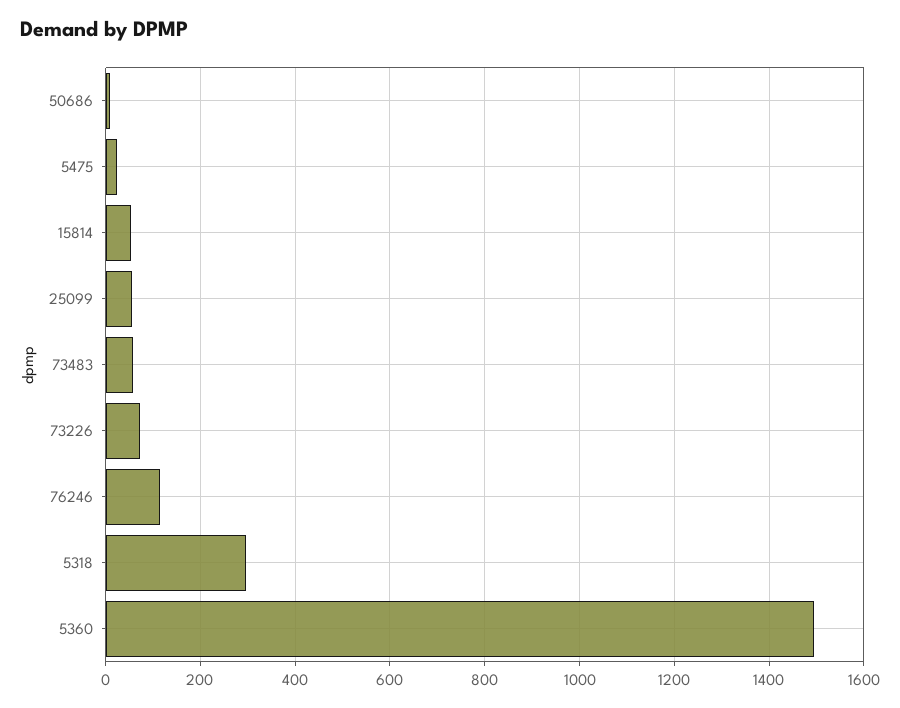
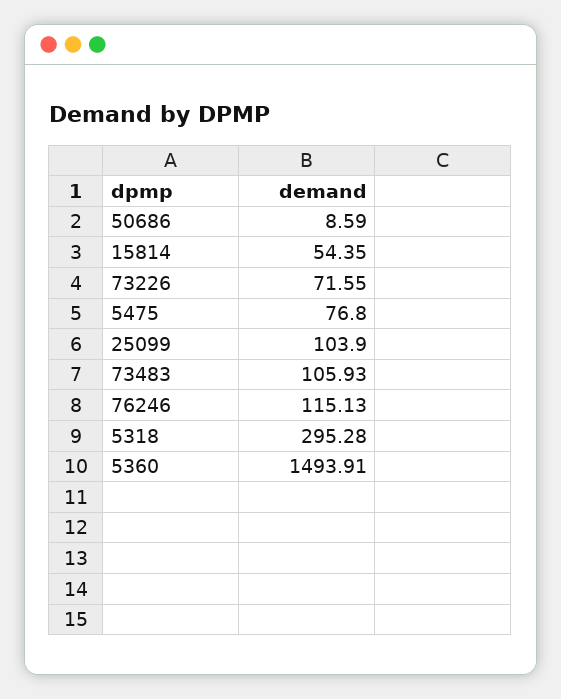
  {
    "50686": 8.59,
-   "5475": 20,
+   "5475": 76.8,
    "15814": 54.35,
-   "25099": 60,
+   "25099": 103.9,
-   "73483": 60,
+   "73483": 105.93,
    "73226": 71.55,
    "76246": 115.13,
    "5318": 295.28,
    "5360": 1493.91
  }

